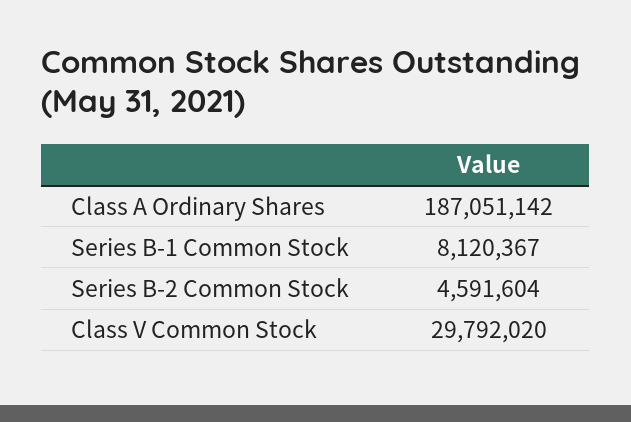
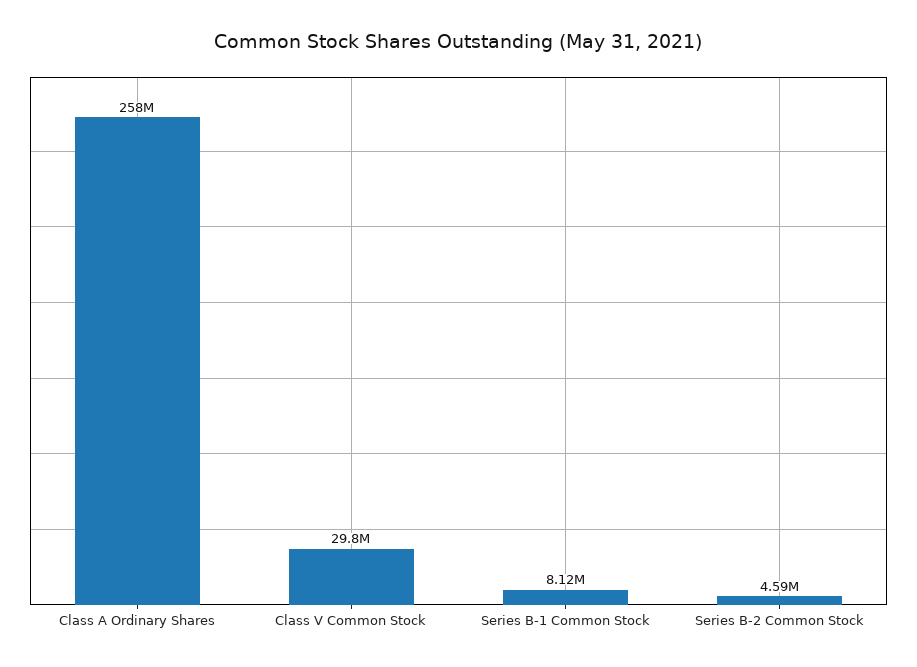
  {
-   "Class A Ordinary Shares": 187051142,
+   "Class A Ordinary Shares": 258000000,
    "Series B-1 Common Stock": 8120367,
    "Series B-2 Common Stock": 4591604,
    "Class V Common Stock": 29792020
  }

